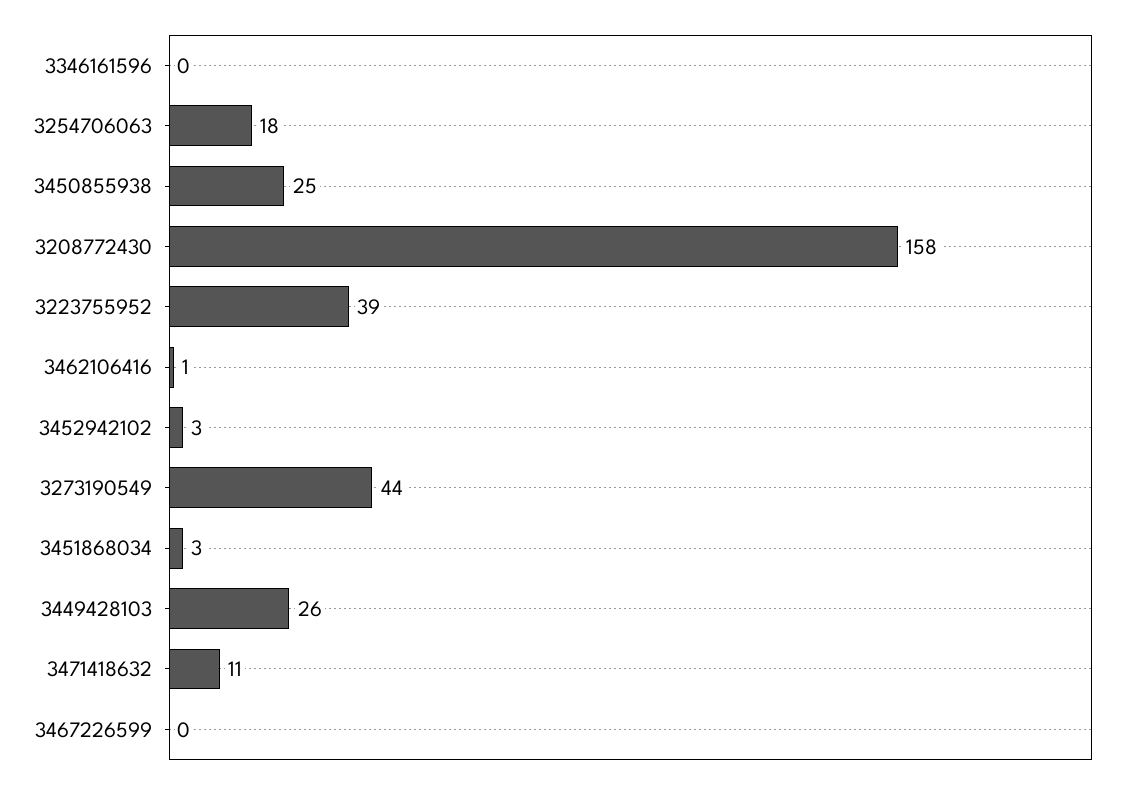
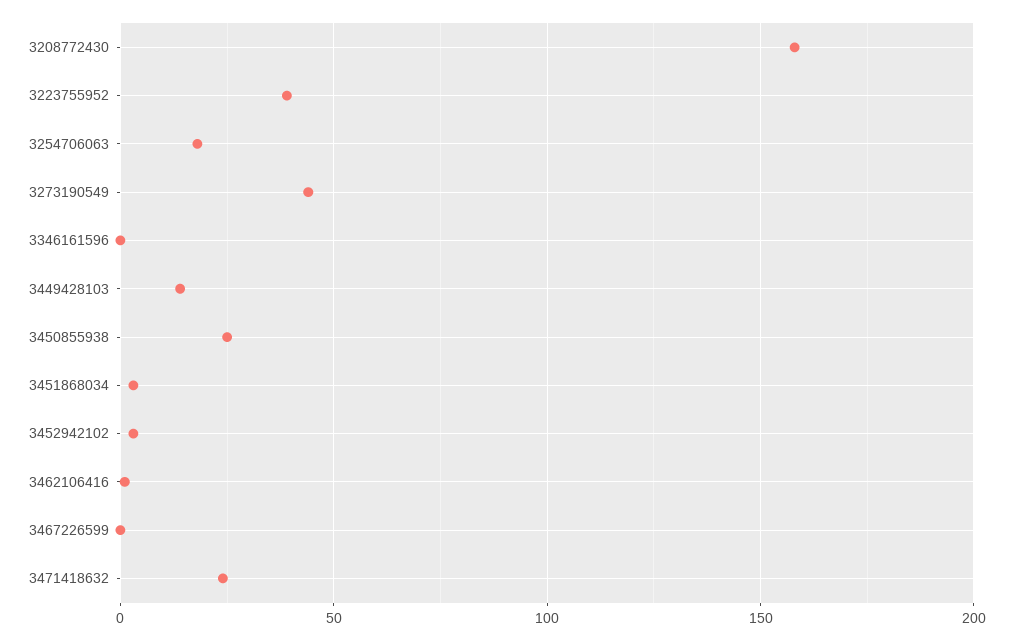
  {
    "3346161596": 0,
    "3254706063": 18,
    "3450855938": 25,
    "3208772430": 158,
    "3223755952": 39,
    "3462106416": 1,
    "3452942102": 3,
    "3273190549": 44,
    "3451868034": 3,
-   "3449428103": 26,
+   "3449428103": 15,
-   "3471418632": 11,
+   "3471418632": 25,
    "3467226599": 0
  }

